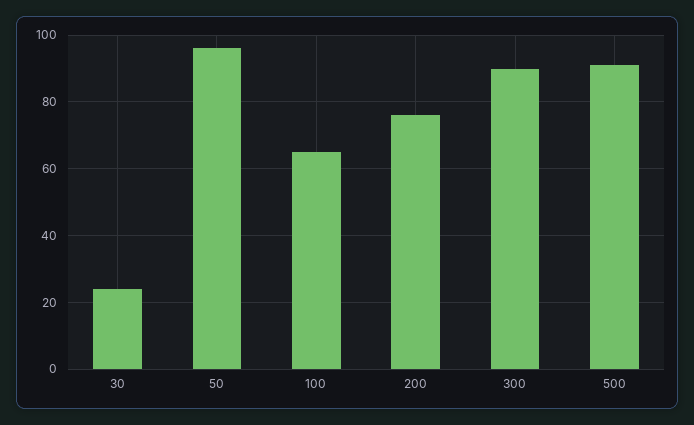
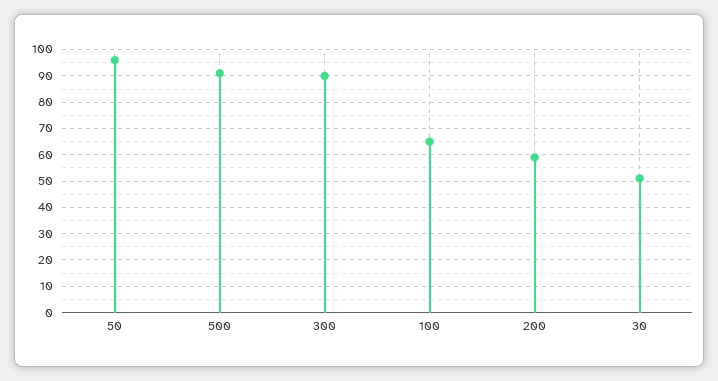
  {
-   "30": 25,
+   "30": 50,
    "50": 95,
    "100": 65,
-   "200": 75,
+   "200": 60,
    "300": 90,
    "500": 90
  }

